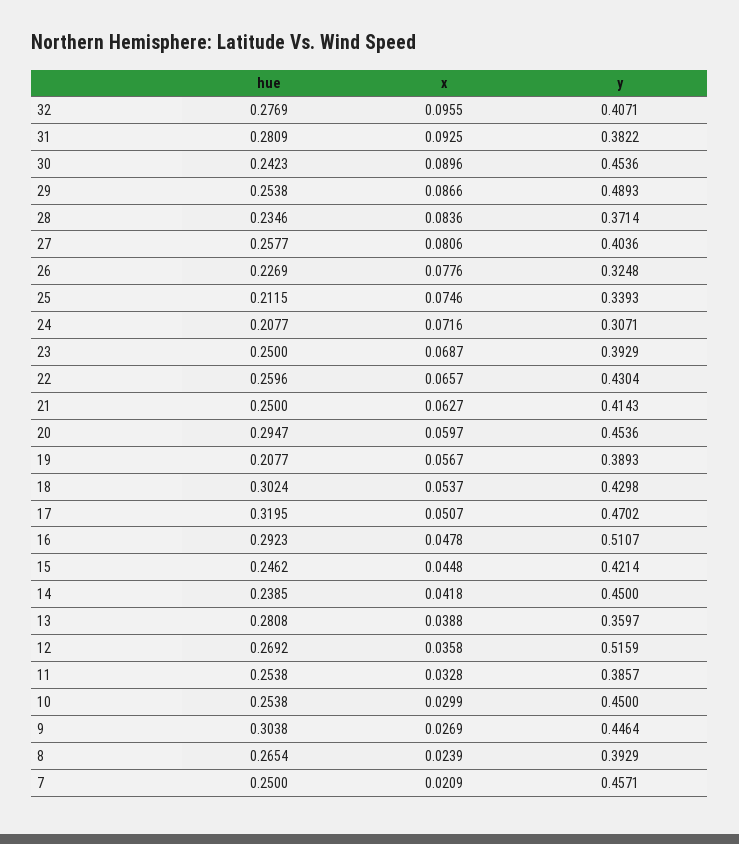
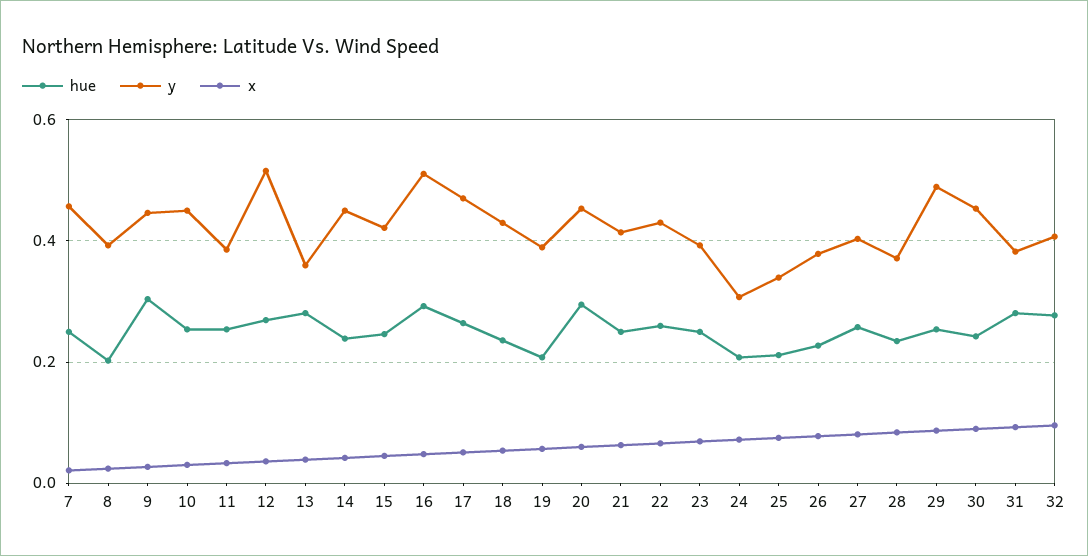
  {
    "hue": {
      "32": 0.2769,
      "31": 0.2809,
      "30": 0.2423,
      "29": 0.2538,
      "28": 0.2346,
      "27": 0.2577,
      "26": 0.2269,
      "25": 0.2115,
      "24": 0.2077,
      "23": 0.25,
      "22": 0.2596,
      "21": 0.25,
      "20": 0.2947,
      "19": 0.2077,
-     "18": 0.3024,
+     "18": 0.24,
-     "17": 0.3195,
+     "17": 0.26,
      "16": 0.2923,
      "15": 0.2462,
      "14": 0.2385,
      "13": 0.2808,
      "12": 0.2692,
      "11": 0.2538,
      "10": 0.2538,
      "9": 0.3038,
-     "8": 0.2654,
+     "8": 0.2,
      "7": 0.25
    },
    "x": {
      "32": 0.0955,
      "31": 0.0925,
      "30": 0.0896,
      "29": 0.0866,
      "28": 0.0836,
      "27": 0.0806,
      "26": 0.0776,
      "25": 0.0746,
      "24": 0.0716,
      "23": 0.0687,
      "22": 0.0657,
      "21": 0.0627,
      "20": 0.0597,
      "19": 0.0567,
      "18": 0.0537,
      "17": 0.0507,
      "16": 0.0478,
      "15": 0.0448,
      "14": 0.0418,
      "13": 0.0388,
      "12": 0.0358,
      "11": 0.0328,
      "10": 0.0299,
      "9": 0.0269,
      "8": 0.0239,
      "7": 0.0209
    },
    "y": {
      "32": 0.4071,
      "31": 0.3822,
      "30": 0.4536,
      "29": 0.4893,
      "28": 0.3714,
      "27": 0.4036,
-     "26": 0.3248,
+     "26": 0.38,
      "25": 0.3393,
      "24": 0.3071,
      "23": 0.3929,
      "22": 0.4304,
      "21": 0.4143,
      "20": 0.4536,
      "19": 0.3893,
      "18": 0.4298,
      "17": 0.4702,
      "16": 0.5107,
      "15": 0.4214,
      "14": 0.45,
      "13": 0.3597,
      "12": 0.5159,
      "11": 0.3857,
      "10": 0.45,
      "9": 0.4464,
      "8": 0.3929,
      "7": 0.4571
    }
  }

